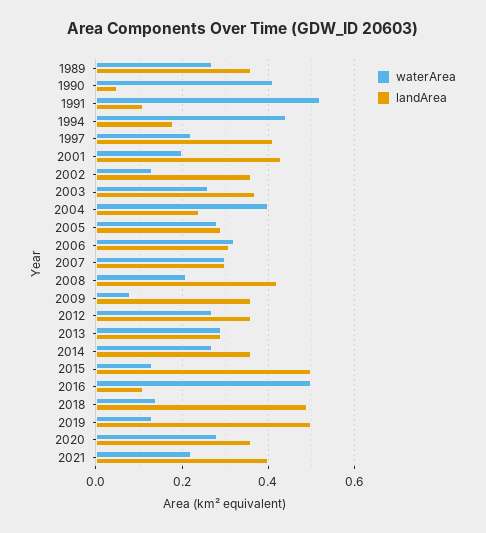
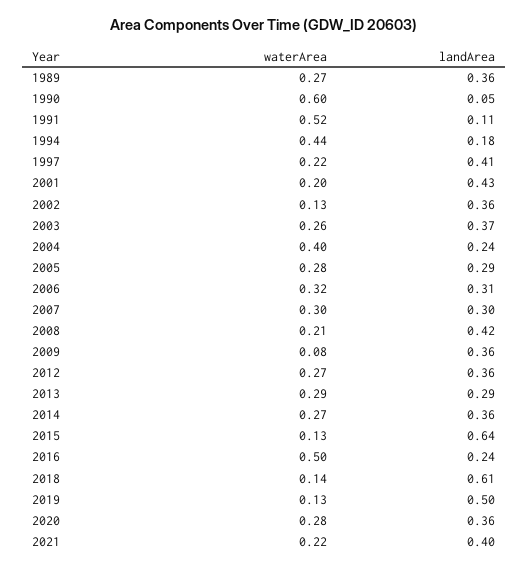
  {
    "waterArea": {
      "1989": 0.27,
-     "1990": 0.4,
+     "1990": 0.6,
      "1991": 0.52,
      "1994": 0.44,
      "1997": 0.22,
      "2001": 0.2,
      "2002": 0.13,
      "2003": 0.26,
      "2004": 0.4,
      "2005": 0.28,
      "2006": 0.32,
      "2007": 0.3,
      "2008": 0.21,
      "2009": 0.08,
      "2012": 0.27,
      "2013": 0.29,
      "2014": 0.27,
      "2015": 0.13,
      "2016": 0.5,
      "2018": 0.14,
      "2019": 0.13,
      "2020": 0.28,
      "2021": 0.22
    },
    "landArea": {
      "1989": 0.36,
      "1990": 0.05,
      "1991": 0.11,
      "1994": 0.18,
      "1997": 0.41,
      "2001": 0.43,
      "2002": 0.36,
      "2003": 0.37,
      "2004": 0.24,
      "2005": 0.29,
      "2006": 0.31,
      "2007": 0.3,
      "2008": 0.42,
      "2009": 0.36,
      "2012": 0.36,
      "2013": 0.29,
      "2014": 0.36,
-     "2015": 0.5,
+     "2015": 0.64,
-     "2016": 0.1,
+     "2016": 0.24,
-     "2018": 0.5,
+     "2018": 0.61,
      "2019": 0.5,
      "2020": 0.36,
      "2021": 0.4
    }
  }

